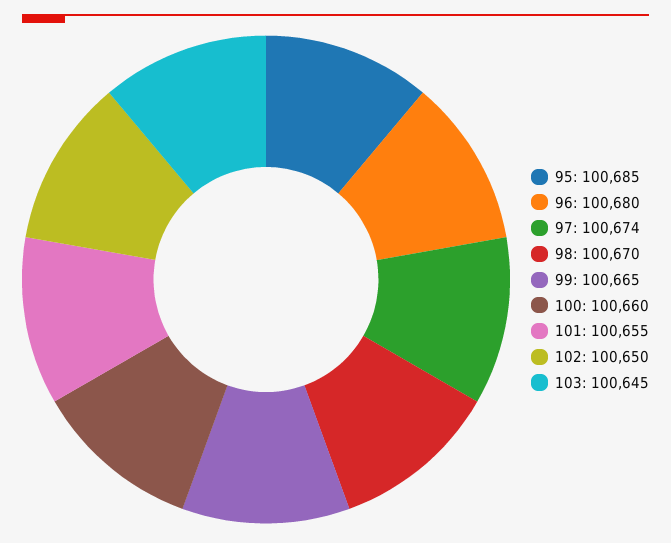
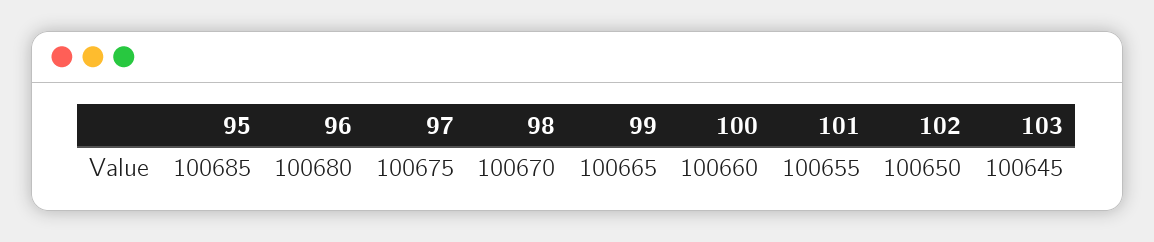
  {
    "95": 100685,
    "96": 100680,
-   "97": 100674,
+   "97": 100675,
    "98": 100670,
    "99": 100665,
    "100": 100660,
    "101": 100655,
    "102": 100650,
    "103": 100645
  }

